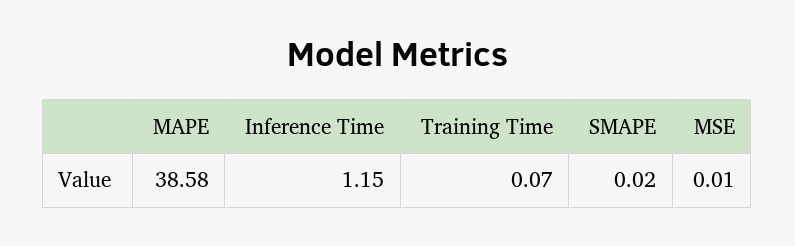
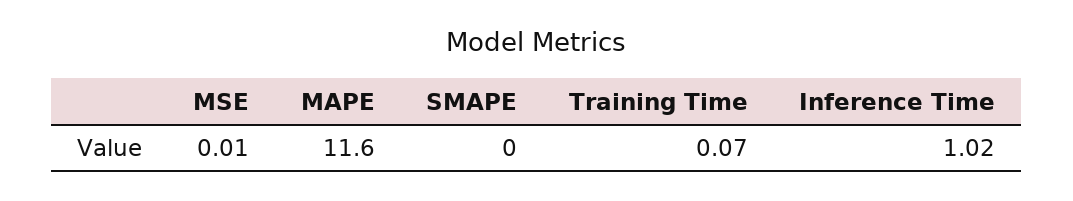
  {
-   "MAPE": 38.58,
+   "MAPE": 11.6,
-   "Inference Time": 1.15,
+   "Inference Time": 1.02,
    "Training Time": 0.07,
-   "SMAPE": 0.02,
+   "SMAPE": 0,
    "MSE": 0.01
  }

